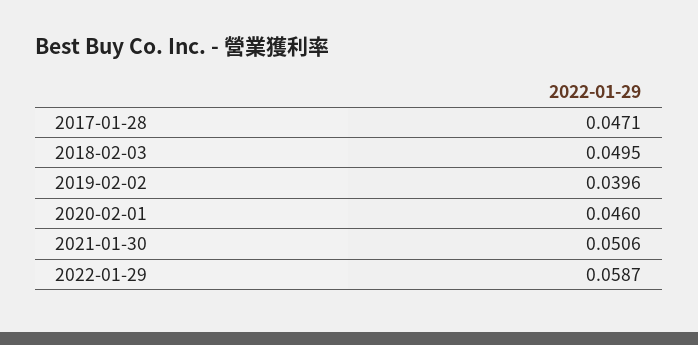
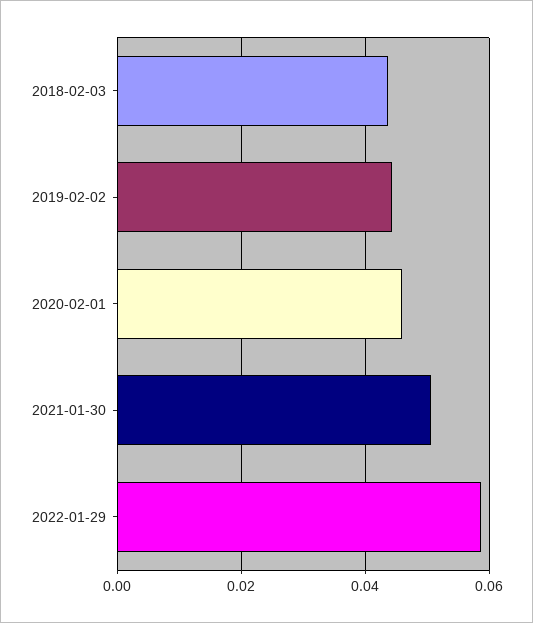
  {
-   "2017-01-28": 0.0471,
-   "2018-02-03": 0.0495,
+   "2018-02-03": 0.044,
-   "2019-02-02": 0.0396,
+   "2019-02-02": 0.044,
    "2020-02-01": 0.046,
    "2021-01-30": 0.0506,
    "2022-01-29": 0.0587
  }

